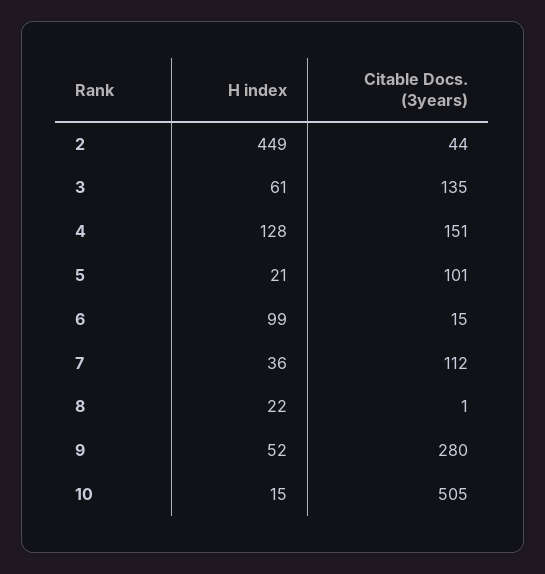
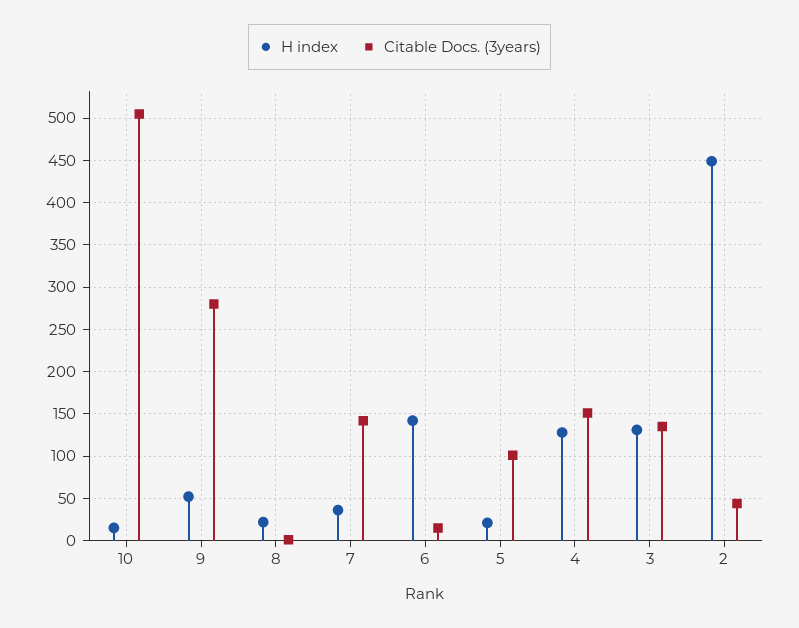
  {
    "H index": {
      "2": 449,
-     "3": 61,
+     "3": 130,
      "4": 128,
      "5": 21,
-     "6": 99,
+     "6": 140,
      "7": 36,
      "8": 22,
      "9": 52,
      "10": 15
    },
    "Citable Docs. (3years)": {
      "2": 44,
      "3": 135,
      "4": 151,
      "5": 101,
      "6": 15,
-     "7": 112,
+     "7": 140,
      "8": 1,
      "9": 280,
      "10": 505
    }
  }

